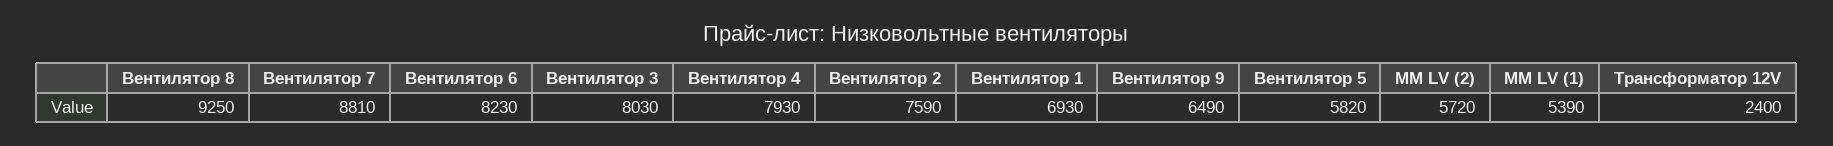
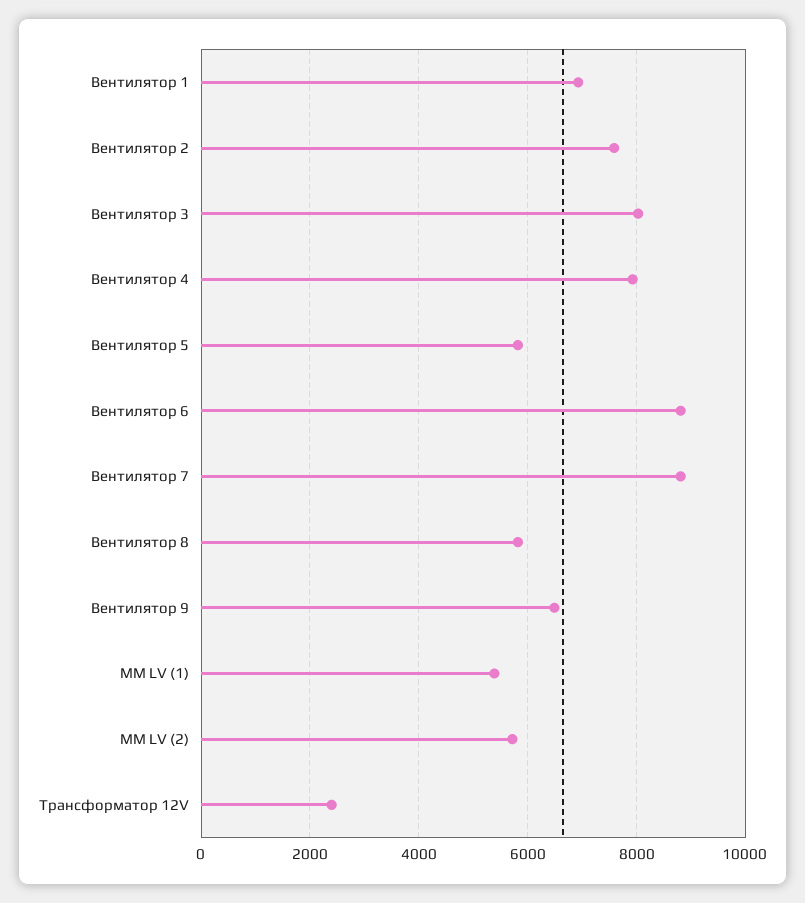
  {
-   "Вентилятор 8": 9250,
+   "Вентилятор 8": 5800,
    "Вентилятор 7": 8810,
-   "Вентилятор 6": 8230,
+   "Вентилятор 6": 8800,
    "Вентилятор 3": 8030,
    "Вентилятор 4": 7930,
    "Вентилятор 2": 7590,
    "Вентилятор 1": 6930,
    "Вентилятор 9": 6490,
    "Вентилятор 5": 5820,
    "ММ LV (2)": 5720,
    "ММ LV (1)": 5390,
    "Трансформатор 12V": 2400
  }

